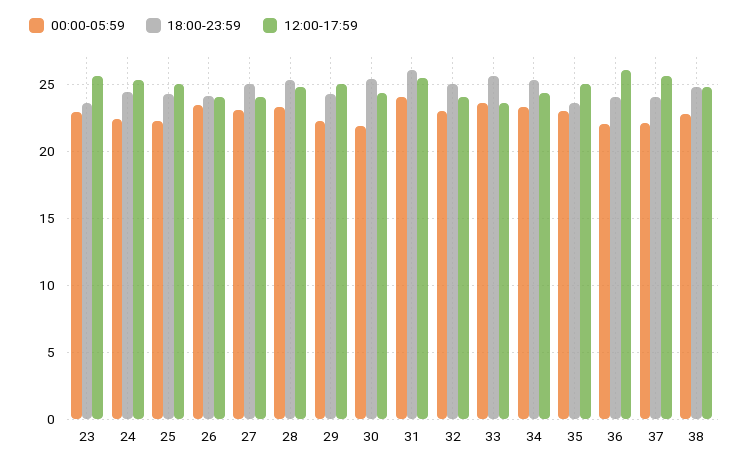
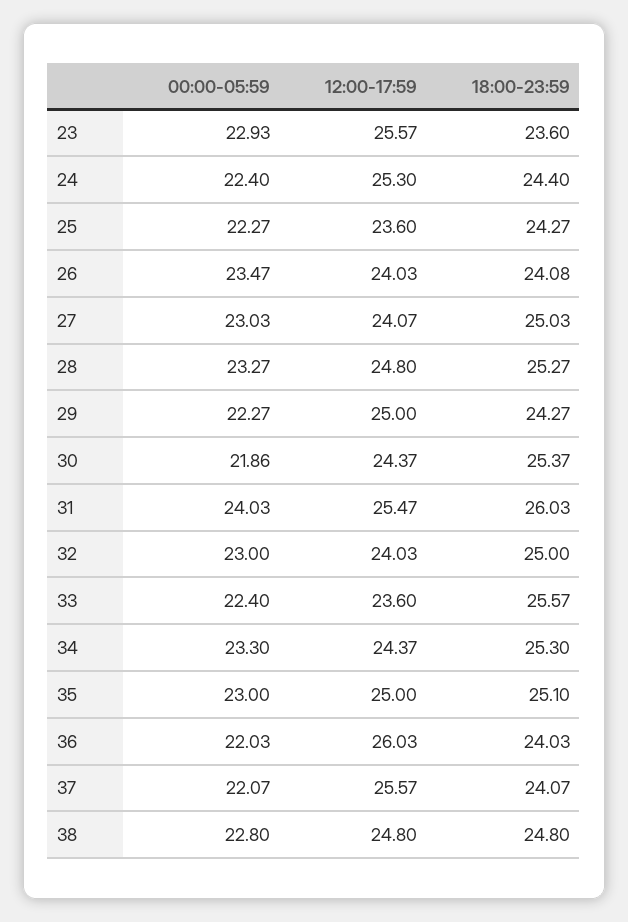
  {
    "00:00-05:59": {
      "23": 22.93,
      "24": 22.4,
      "25": 22.27,
      "26": 23.47,
      "27": 23.03,
      "28": 23.27,
      "29": 22.27,
      "30": 21.86,
      "31": 24.03,
      "32": 23,
-     "33": 23.5,
+     "33": 22.4,
      "34": 23.3,
      "35": 23,
      "36": 22.03,
      "37": 22.07,
      "38": 22.8
    },
    "18:00-23:59": {
      "23": 23.6,
      "24": 24.4,
      "25": 24.27,
      "26": 24.08,
      "27": 25.03,
      "28": 25.27,
      "29": 24.27,
      "30": 25.37,
      "31": 26.03,
      "32": 25,
      "33": 25.57,
      "34": 25.3,
-     "35": 23.5,
+     "35": 25.1,
      "36": 24.03,
      "37": 24.07,
      "38": 24.8
    },
    "12:00-17:59": {
      "23": 25.57,
      "24": 25.3,
-     "25": 25,
+     "25": 23.6,
      "26": 24.03,
      "27": 24.07,
      "28": 24.8,
      "29": 25,
      "30": 24.37,
      "31": 25.47,
      "32": 24.03,
      "33": 23.6,
      "34": 24.37,
      "35": 25,
      "36": 26.03,
      "37": 25.57,
      "38": 24.8
    }
  }

